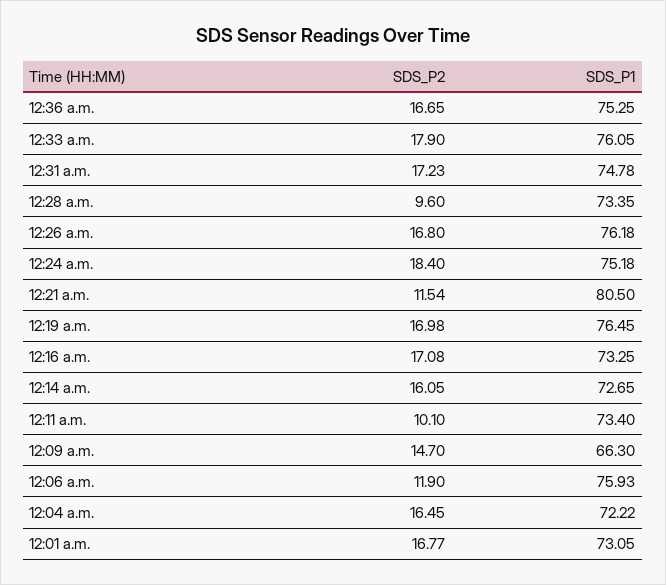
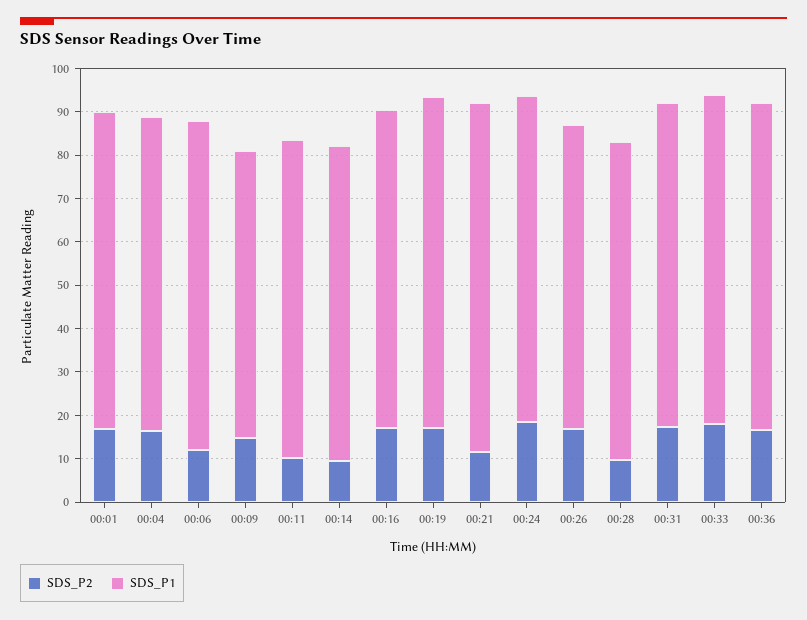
  {
    "SDS_P2": {
      "12:36 a.m.": 16.65,
      "12:33 a.m.": 17.9,
      "12:31 a.m.": 17.23,
      "12:28 a.m.": 9.6,
      "12:26 a.m.": 16.8,
      "12:24 a.m.": 18.4,
      "12:21 a.m.": 11.54,
      "12:19 a.m.": 16.98,
      "12:16 a.m.": 17.08,
-     "12:14 a.m.": 16.05,
+     "12:14 a.m.": 10,
      "12:11 a.m.": 10.1,
      "12:09 a.m.": 14.7,
      "12:06 a.m.": 11.9,
      "12:04 a.m.": 16.45,
      "12:01 a.m.": 16.77
    },
    "SDS_P1": {
      "12:36 a.m.": 75.25,
      "12:33 a.m.": 76.05,
      "12:31 a.m.": 74.78,
      "12:28 a.m.": 73.35,
-     "12:26 a.m.": 76.18,
+     "12:26 a.m.": 70,
      "12:24 a.m.": 75.18,
      "12:21 a.m.": 80.5,
      "12:19 a.m.": 76.45,
      "12:16 a.m.": 73.25,
      "12:14 a.m.": 72.65,
      "12:11 a.m.": 73.4,
      "12:09 a.m.": 66.3,
      "12:06 a.m.": 75.93,
      "12:04 a.m.": 72.22,
      "12:01 a.m.": 73.05
    }
  }

